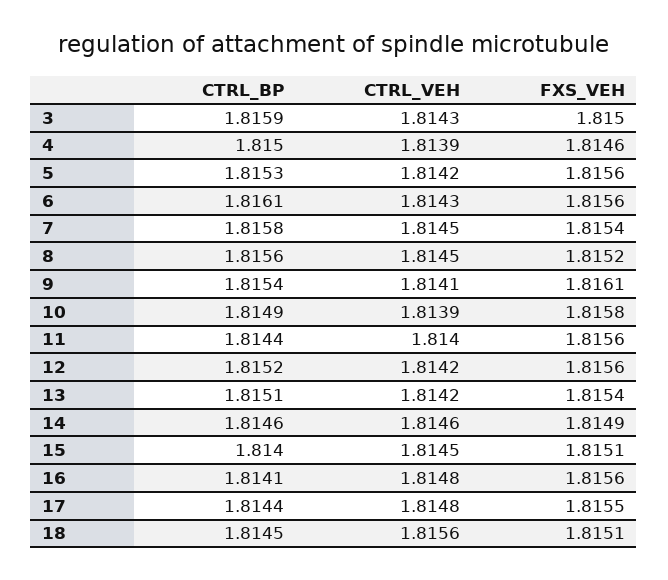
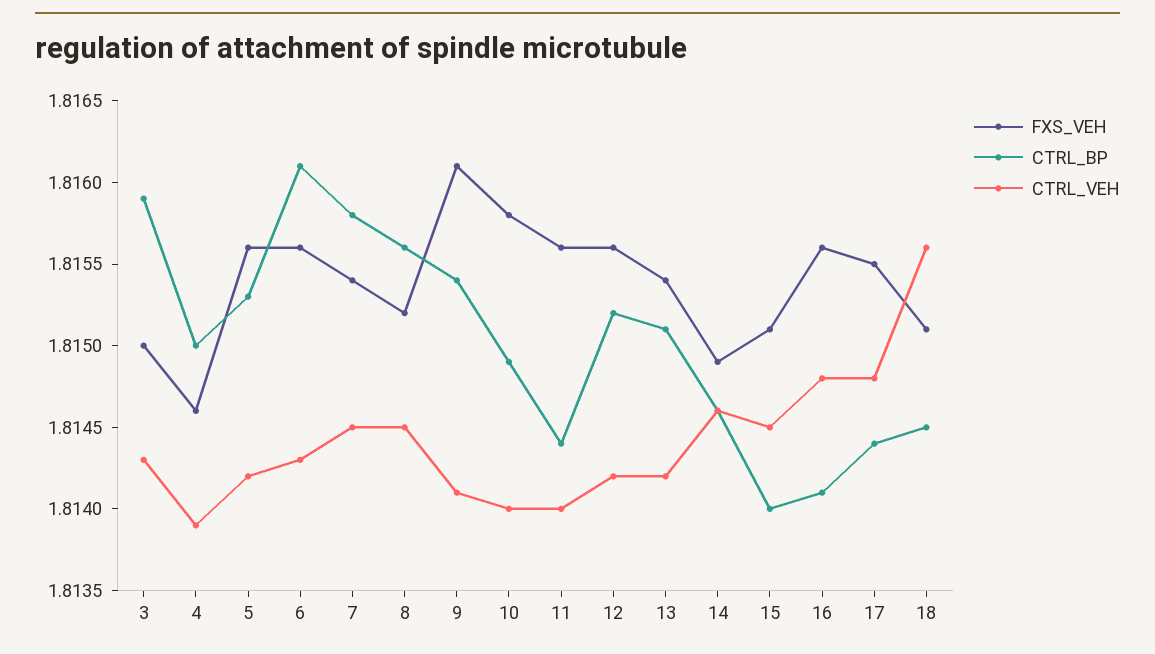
  {
    "CTRL_BP": {
      "3": 1.8159,
      "4": 1.815,
      "5": 1.8153,
      "6": 1.8161,
      "7": 1.8158,
      "8": 1.8156,
      "9": 1.8154,
      "10": 1.8149,
      "11": 1.8144,
      "12": 1.8152,
      "13": 1.8151,
      "14": 1.8146,
      "15": 1.814,
      "16": 1.8141,
      "17": 1.8144,
      "18": 1.8145
    },
    "CTRL_VEH": {
      "3": 1.8143,
      "4": 1.8139,
      "5": 1.8142,
      "6": 1.8143,
      "7": 1.8145,
      "8": 1.8145,
      "9": 1.8141,
-     "10": 1.8139,
+     "10": 1.814,
      "11": 1.814,
      "12": 1.8142,
      "13": 1.8142,
      "14": 1.8146,
      "15": 1.8145,
      "16": 1.8148,
      "17": 1.8148,
      "18": 1.8156
    },
    "FXS_VEH": {
      "3": 1.815,
      "4": 1.8146,
      "5": 1.8156,
      "6": 1.8156,
      "7": 1.8154,
      "8": 1.8152,
      "9": 1.8161,
      "10": 1.8158,
      "11": 1.8156,
      "12": 1.8156,
      "13": 1.8154,
      "14": 1.8149,
      "15": 1.8151,
      "16": 1.8156,
      "17": 1.8155,
      "18": 1.8151
    }
  }

